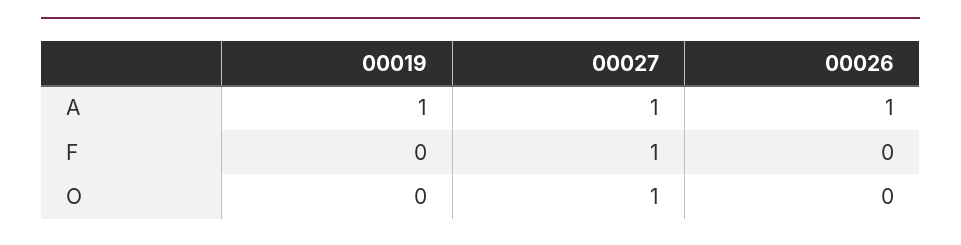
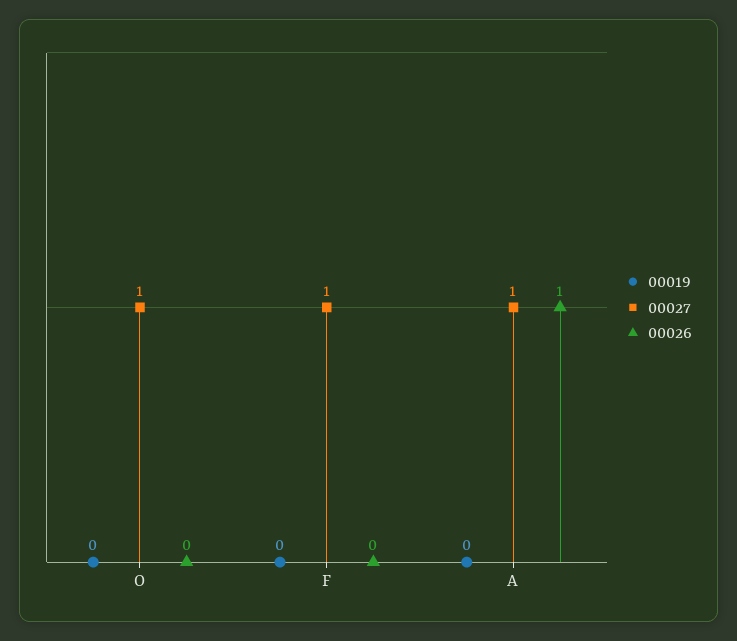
  {
    "00019": {
-     "A": 1,
+     "A": 0,
      "F": 0,
      "O": 0
    },
    "00027": {
      "A": 1,
      "F": 1,
      "O": 1
    },
    "00026": {
      "A": 1,
      "F": 0,
      "O": 0
    }
  }

